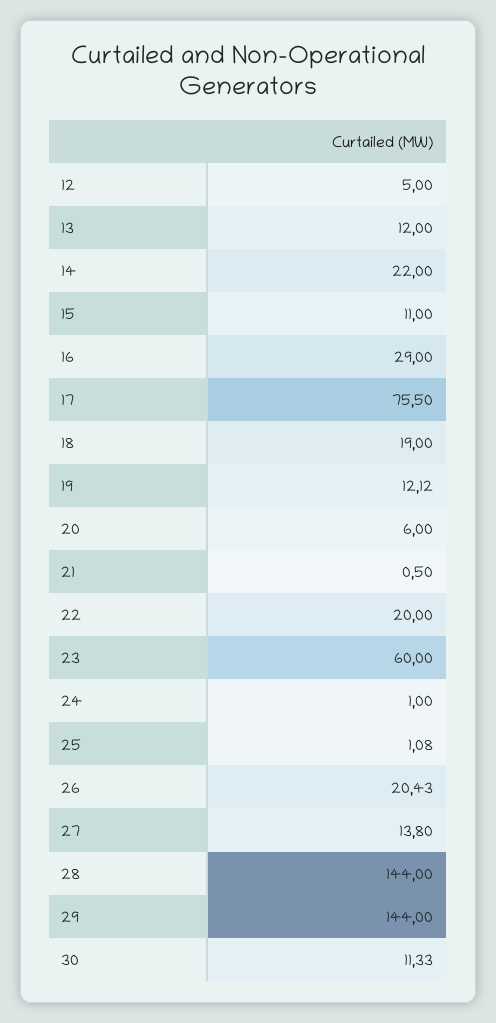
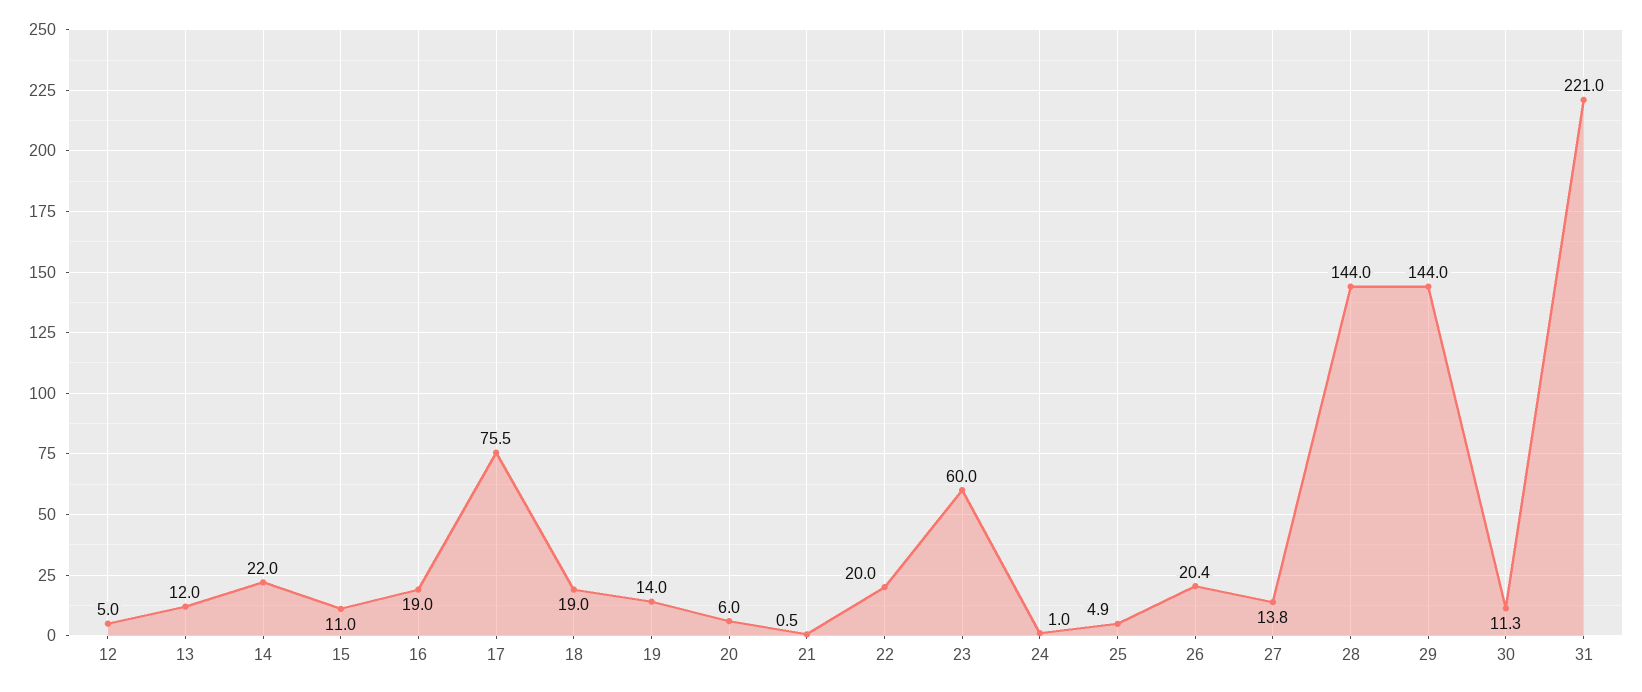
  {
    "12": 5,
    "13": 12,
    "14": 22,
    "15": 11,
-   "16": 29,
+   "16": 19,
    "17": 75.5,
    "18": 19,
-   "19": 12.12,
+   "19": 14,
    "20": 6,
    "21": 0.5,
    "22": 20,
    "23": 60,
    "24": 1,
-   "25": 1.08,
+   "25": 4.9,
    "26": 20.43,
    "27": 13.8,
    "28": 144,
    "29": 144,
-   "30": 11.33
+   "30": 11.33,
+   "31": 221
  }

